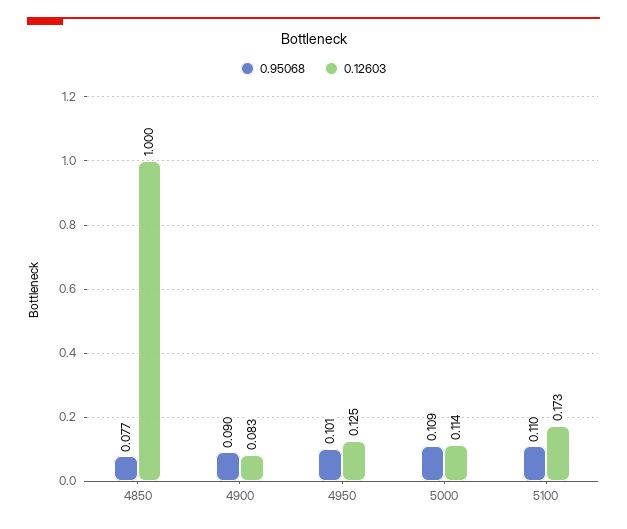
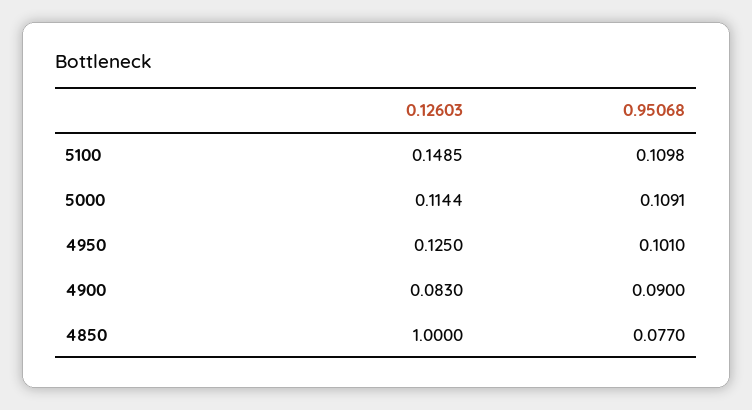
  {
    "0.95068": {
      "4850": 0.077,
      "4900": 0.09,
      "4950": 0.101,
      "5000": 0.1091,
      "5100": 0.1098
    },
    "0.12603": {
      "4850": 1,
      "4900": 0.083,
      "4950": 0.125,
      "5000": 0.1144,
-     "5100": 0.173
+     "5100": 0.1485
    }
  }

